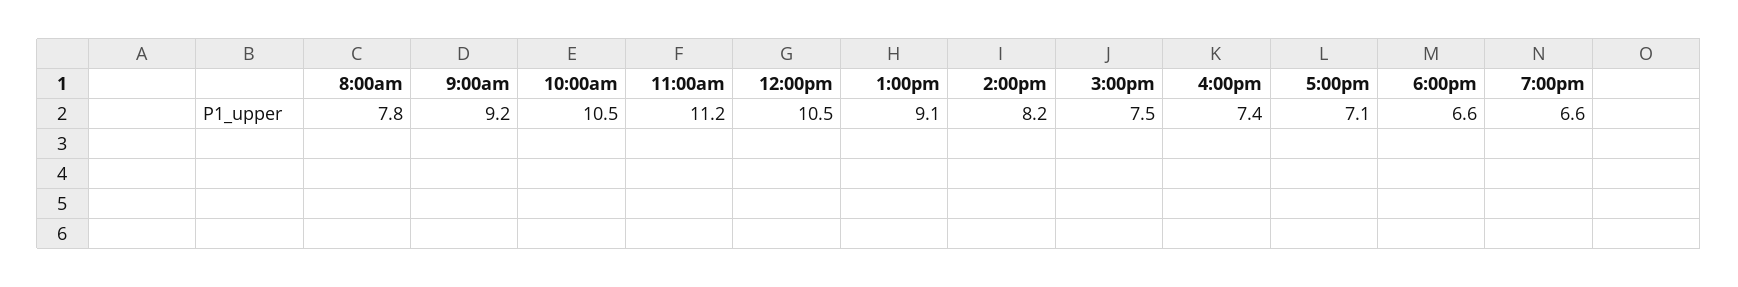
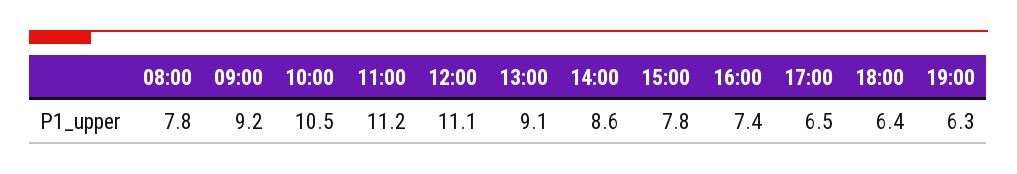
  {
    "8:00am": 7.8,
    "9:00am": 9.2,
    "10:00am": 10.5,
    "11:00am": 11.2,
-   "12:00pm": 10.5,
+   "12:00pm": 11.1,
    "1:00pm": 9.1,
-   "2:00pm": 8.2,
+   "2:00pm": 8.6,
-   "3:00pm": 7.5,
+   "3:00pm": 7.8,
    "4:00pm": 7.4,
-   "5:00pm": 7.1,
+   "5:00pm": 6.5,
-   "6:00pm": 6.6,
+   "6:00pm": 6.4,
-   "7:00pm": 6.6
+   "7:00pm": 6.3
  }

